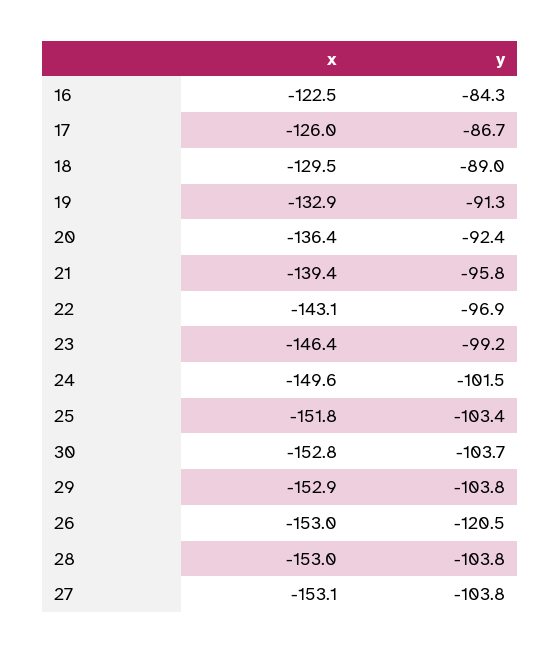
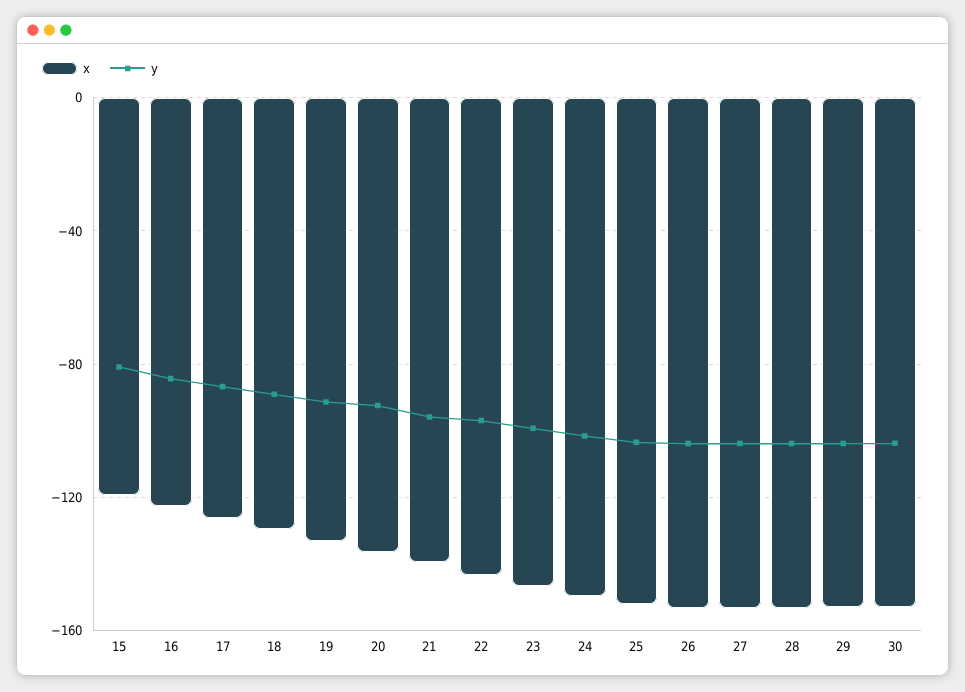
  {
    "x": {
      "16": -122.5,
      "17": -126,
      "18": -129.5,
      "19": -132.9,
      "20": -136.4,
      "21": -139.4,
      "22": -143.1,
      "23": -146.4,
      "24": -149.6,
      "25": -151.8,
      "30": -152.8,
      "29": -152.9,
      "26": -153,
      "28": -153,
-     "27": -153.1
+     "27": -153.1,
+     "15": -120
    },
    "y": {
      "16": -84.3,
      "17": -86.7,
      "18": -89,
      "19": -91.3,
      "20": -92.4,
      "21": -95.8,
      "22": -96.9,
      "23": -99.2,
      "24": -101.5,
      "25": -103.4,
      "30": -103.7,
      "29": -103.8,
-     "26": -120.5,
+     "26": -105,
      "28": -103.8,
-     "27": -103.8
+     "27": -103.8,
+     "15": -80
    }
  }

